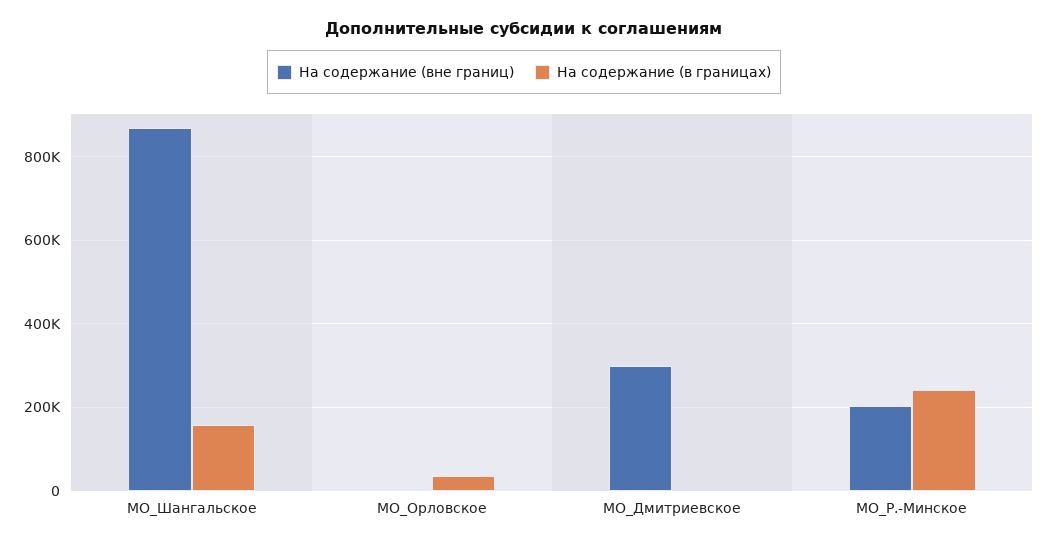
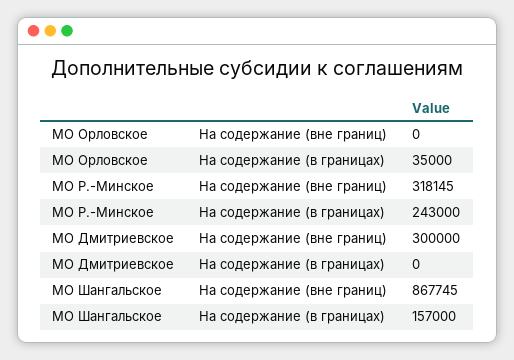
  {
    "На содержание (вне границ)": {
      "МО_Шангальское": 867745,
      "МО_Орловское": 0,
      "МО_Дмитриевское": 300000,
-     "МО_Р.-Минское": 200000
+     "МО_Р.-Минское": 318145
    },
    "На содержание (в границах)": {
      "МО_Шангальское": 157000,
      "МО_Орловское": 35000,
      "МО_Дмитриевское": 0,
      "МО_Р.-Минское": 243000
    }
  }

